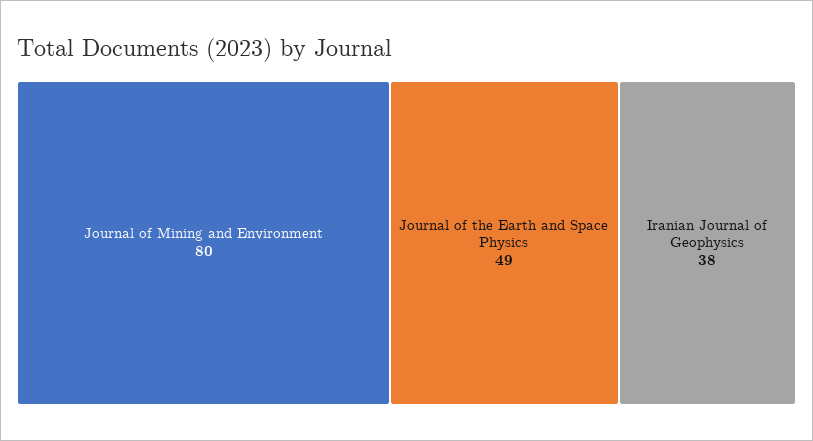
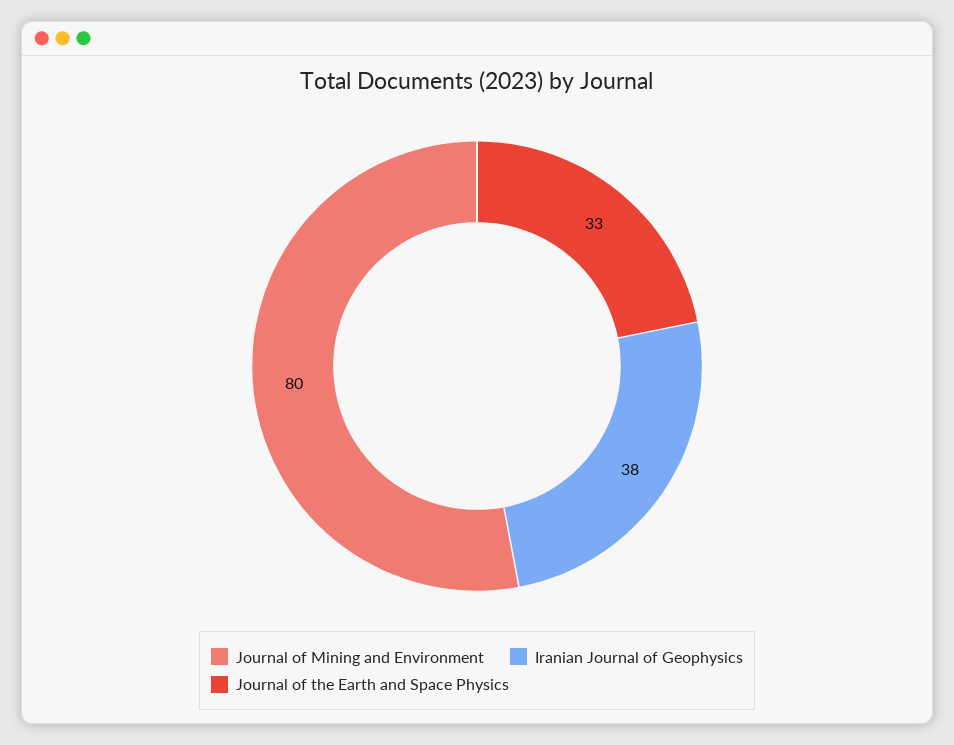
  {
    "Journal of Mining and Environment": 80,
-   "Journal of the Earth and Space Physics": 49,
+   "Journal of the Earth and Space Physics": 33,
    "Iranian Journal of Geophysics": 38
  }

